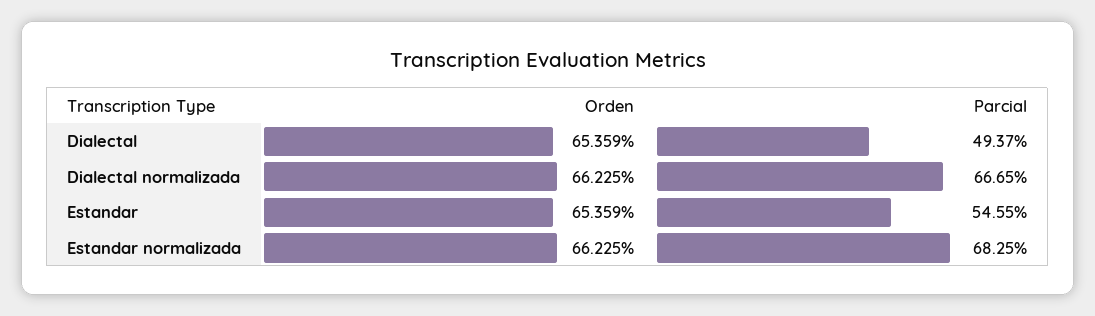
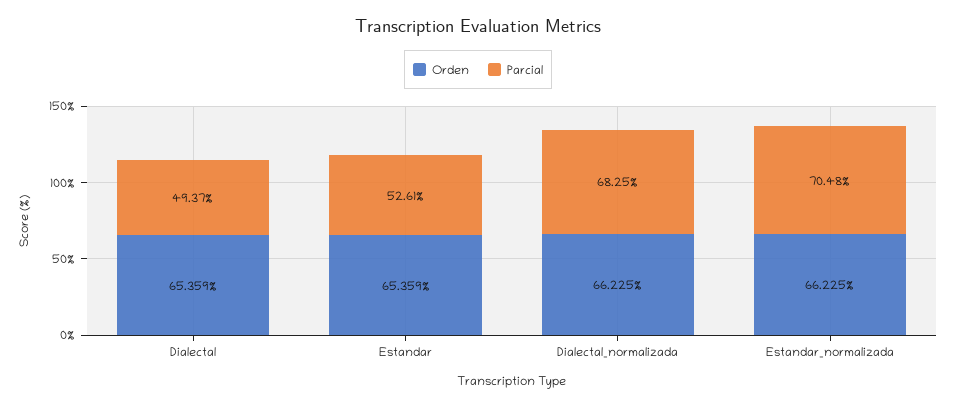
  {
    "Orden": {
      "Dialectal": 65.359,
      "Dialectal normalizada": 66.225,
      "Estandar": 65.359,
      "Estandar normalizada": 66.225
    },
    "Parcial": {
      "Dialectal": 49.37,
-     "Dialectal normalizada": 66.65,
+     "Dialectal normalizada": 68.25,
-     "Estandar": 54.55,
+     "Estandar": 52.61,
-     "Estandar normalizada": 68.25
+     "Estandar normalizada": 70.48
    }
  }

